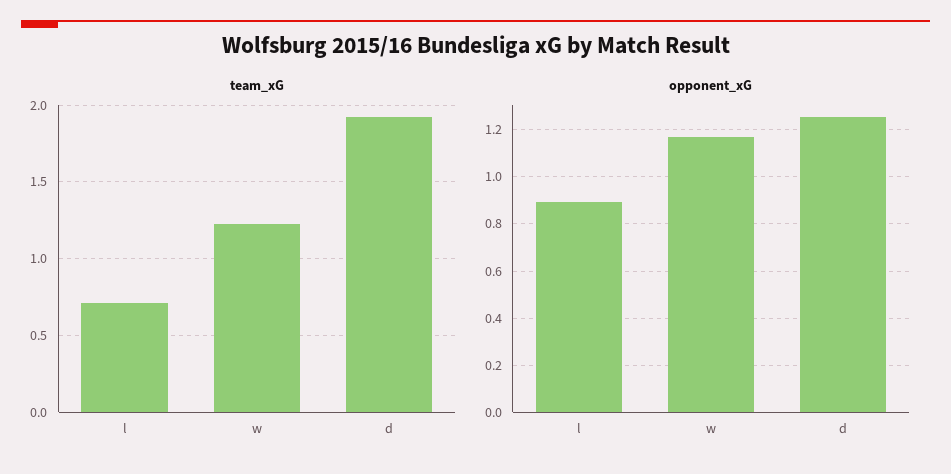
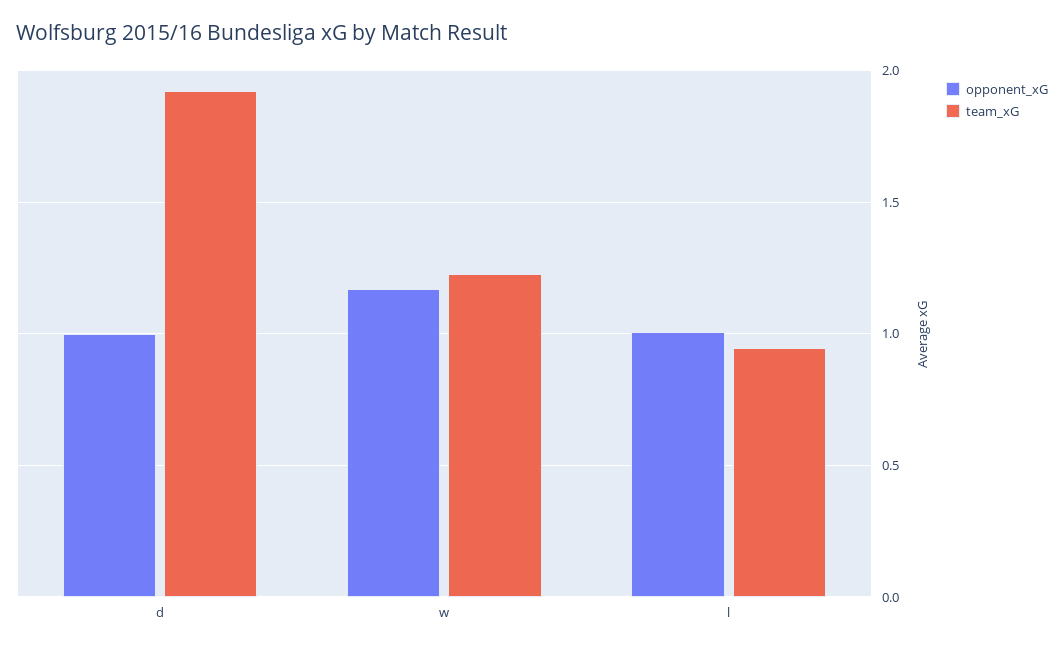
  {
    "team_xG": {
-     "l": 0.7,
+     "l": 0.95,
      "w": 1.25,
      "d": 1.9
    },
    "opponent_xG": {
-     "l": 0.9,
+     "l": 1,
      "w": 1.15,
-     "d": 1.25
+     "d": 1
    }
  }

